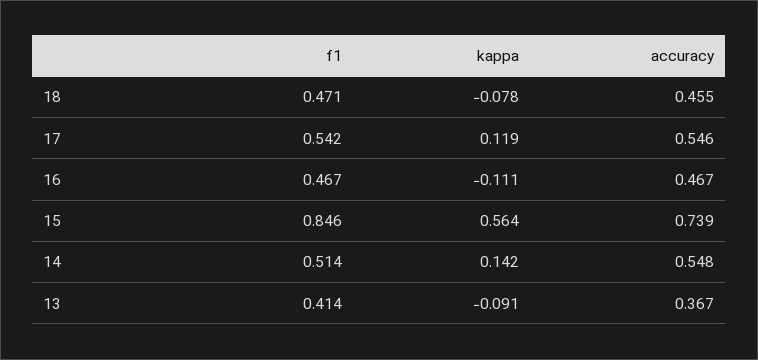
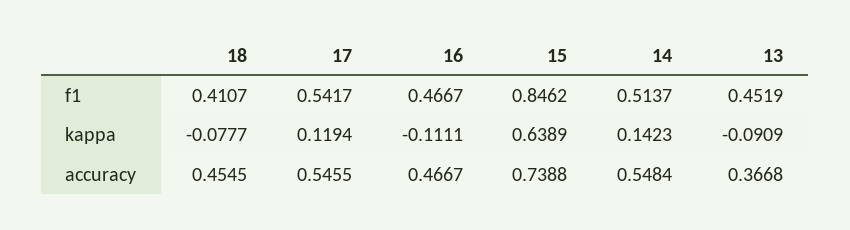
  {
    "f1": {
-     "18": 0.471,
+     "18": 0.4107,
      "17": 0.5417,
      "16": 0.4667,
      "15": 0.8462,
      "14": 0.5137,
-     "13": 0.414
+     "13": 0.4519
    },
    "kappa": {
      "18": -0.0777,
      "17": 0.1194,
      "16": -0.1111,
-     "15": 0.564,
+     "15": 0.6389,
      "14": 0.1423,
      "13": -0.0909
    },
    "accuracy": {
      "18": 0.4545,
      "17": 0.5455,
      "16": 0.4667,
      "15": 0.7388,
      "14": 0.5484,
      "13": 0.3668
    }
  }

